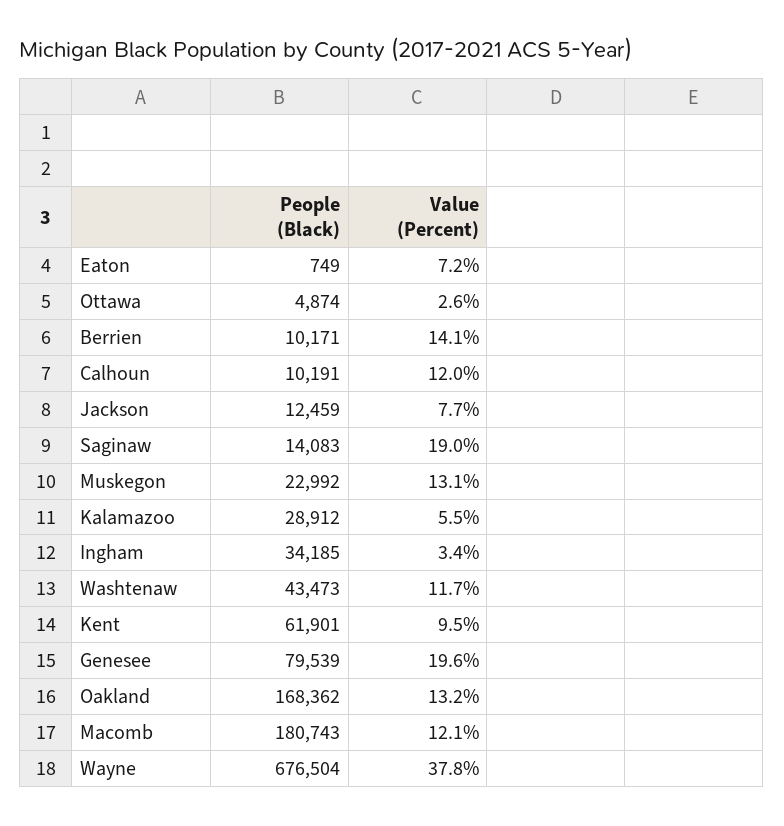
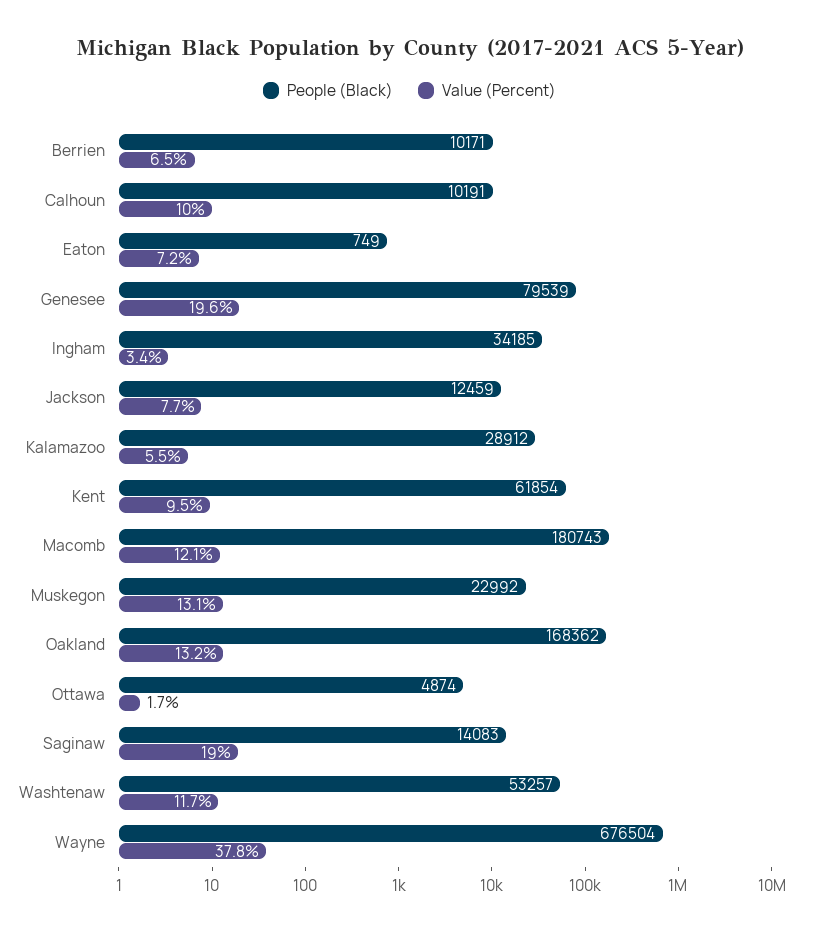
  {
    "People (Black)": {
      "Eaton": 749,
      "Ottawa": 4874,
      "Berrien": 10171,
      "Calhoun": 10191,
      "Jackson": 12459,
      "Saginaw": 14083,
      "Muskegon": 22992,
      "Kalamazoo": 28912,
      "Ingham": 34185,
-     "Washtenaw": 43473,
+     "Washtenaw": 53257,
-     "Kent": 61901,
+     "Kent": 61854,
      "Genesee": 79539,
      "Oakland": 168362,
      "Macomb": 180743,
      "Wayne": 676504
    },
    "Value (Percent)": {
      "Eaton": 7.2,
-     "Ottawa": 2.6,
+     "Ottawa": 1.7,
-     "Berrien": 14.1,
+     "Berrien": 6.5,
-     "Calhoun": 12,
+     "Calhoun": 10,
      "Jackson": 7.7,
      "Saginaw": 19,
      "Muskegon": 13.1,
      "Kalamazoo": 5.5,
      "Ingham": 3.4,
      "Washtenaw": 11.7,
      "Kent": 9.5,
      "Genesee": 19.6,
      "Oakland": 13.2,
      "Macomb": 12.1,
      "Wayne": 37.8
    }
  }

